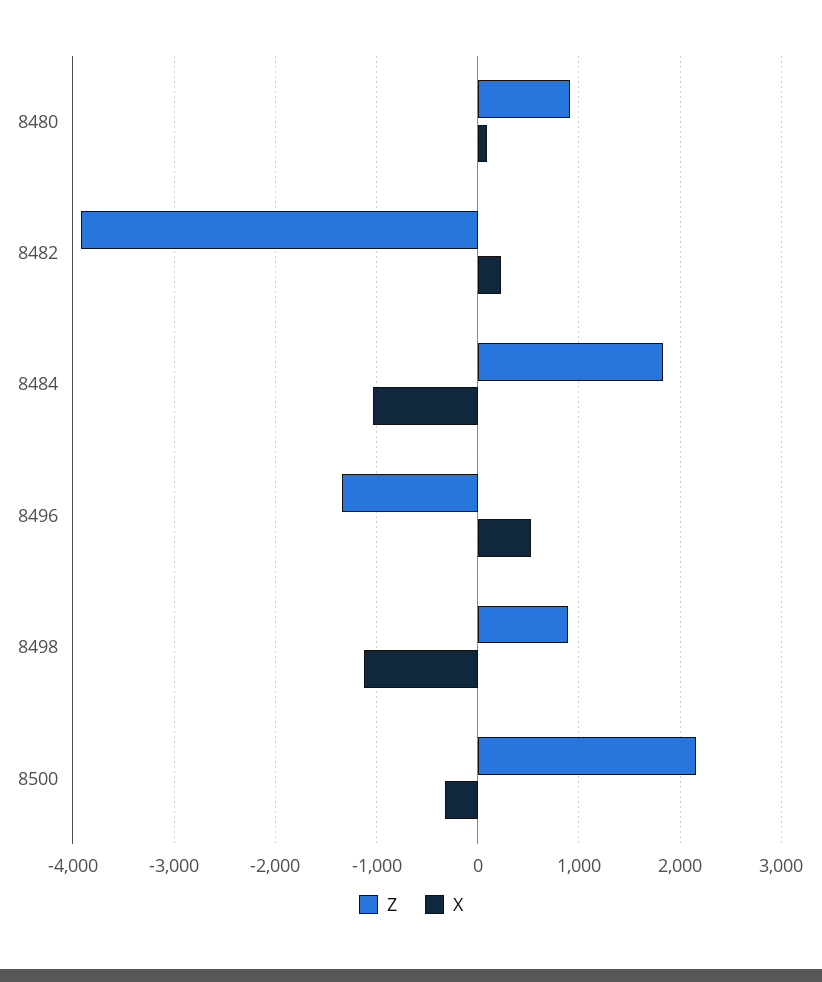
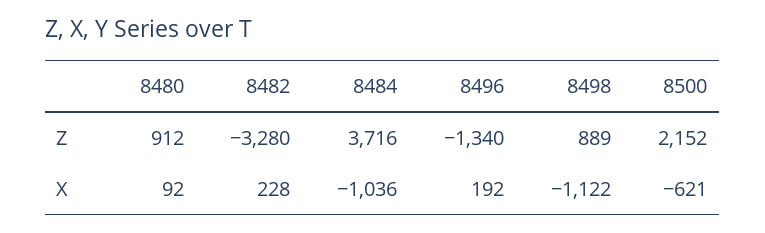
  {
    "Z": {
      "8480": 912,
-     "8482": -3900,
+     "8482": -3280,
-     "8484": 1800,
+     "8484": 3716,
      "8496": -1340,
      "8498": 889,
      "8500": 2152
    },
    "X": {
      "8480": 92,
      "8482": 228,
      "8484": -1036,
-     "8496": 500,
+     "8496": 192,
      "8498": -1122,
-     "8500": -300
+     "8500": -621
    }
  }

